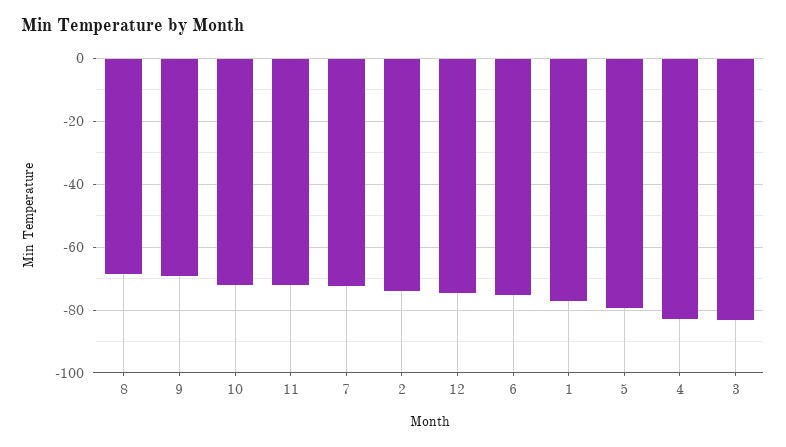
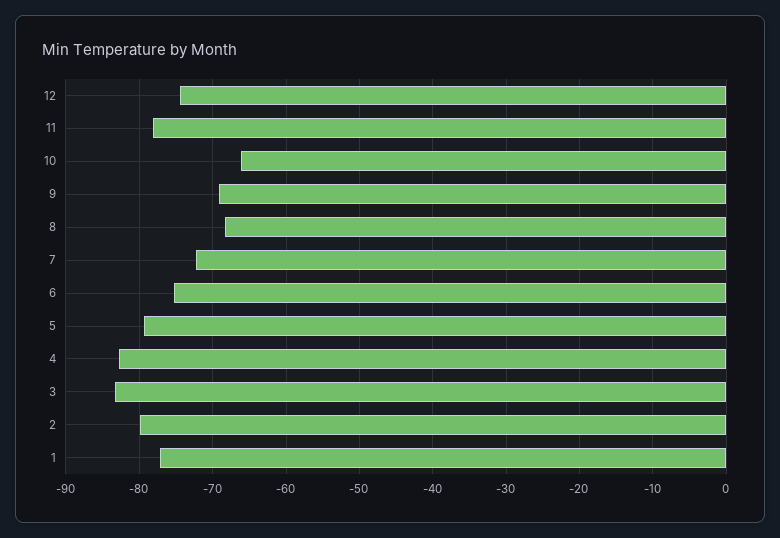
  {
    "8": -68,
    "9": -69,
-   "10": -72,
+   "10": -66,
-   "11": -72,
+   "11": -78,
    "7": -72,
-   "2": -74,
+   "2": -80,
    "12": -74,
    "6": -75,
    "1": -77,
    "5": -79,
    "4": -83,
    "3": -83
  }

